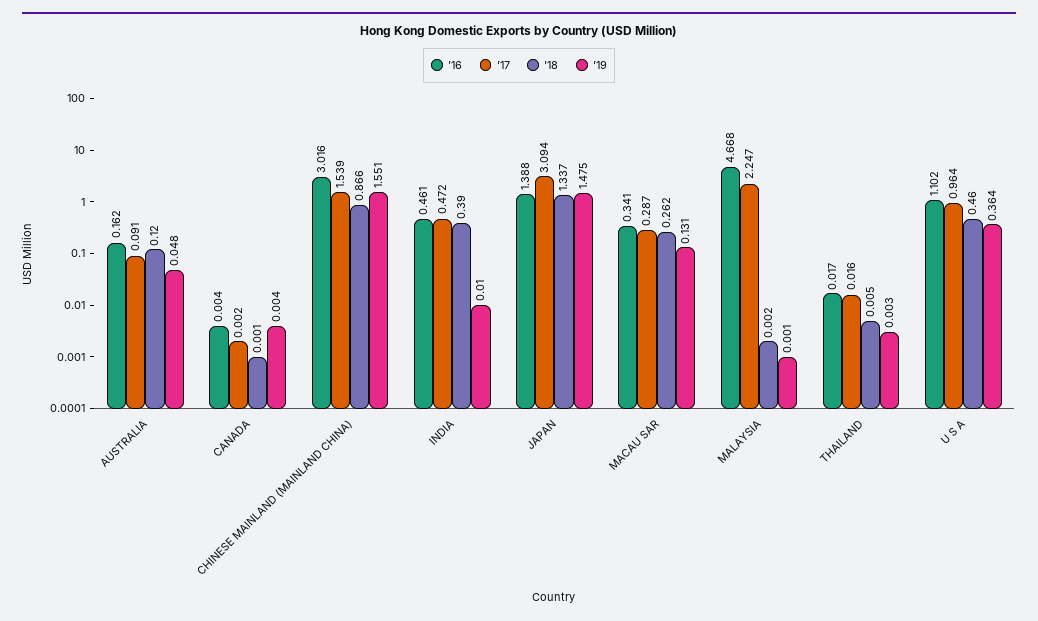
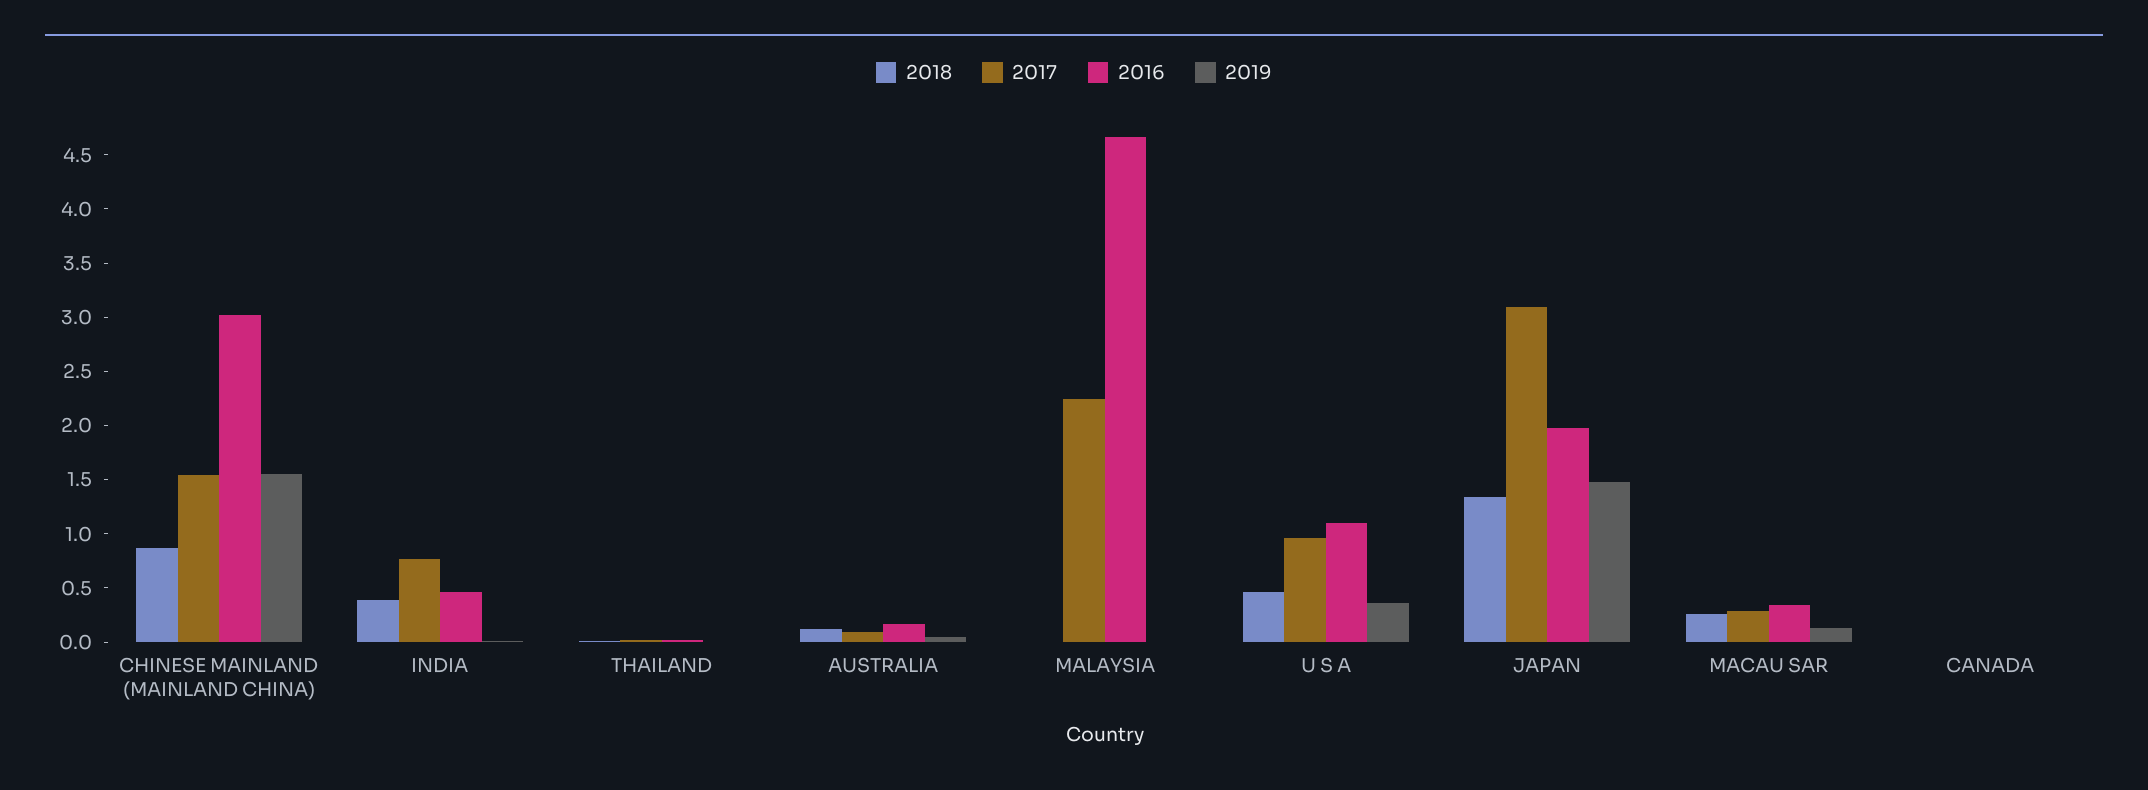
  {
    "'16": {
      "AUSTRALIA": 0.162,
      "CANADA": 0.004,
      "CHINESE MAINLAND (MAINLAND CHINA)": 3.016,
      "INDIA": 0.461,
-     "JAPAN": 1.388,
+     "JAPAN": 2,
      "MACAU SAR": 0.341,
      "MALAYSIA": 4.668,
      "THAILAND": 0.017,
      "U S A": 1.102
    },
    "'17": {
      "AUSTRALIA": 0.091,
      "CANADA": 0.002,
      "CHINESE MAINLAND (MAINLAND CHINA)": 1.539,
-     "INDIA": 0.472,
+     "INDIA": 0.8,
      "JAPAN": 3.094,
      "MACAU SAR": 0.287,
      "MALAYSIA": 2.247,
      "THAILAND": 0.016,
      "U S A": 0.964
    },
    "'18": {
      "AUSTRALIA": 0.12,
      "CANADA": 0.001,
      "CHINESE MAINLAND (MAINLAND CHINA)": 0.866,
      "INDIA": 0.39,
      "JAPAN": 1.337,
      "MACAU SAR": 0.262,
      "MALAYSIA": 0.002,
      "THAILAND": 0.005,
      "U S A": 0.46
    },
    "'19": {
      "AUSTRALIA": 0.048,
      "CANADA": 0.004,
      "CHINESE MAINLAND (MAINLAND CHINA)": 1.551,
      "INDIA": 0.01,
      "JAPAN": 1.475,
      "MACAU SAR": 0.131,
      "MALAYSIA": 0.001,
      "THAILAND": 0.003,
      "U S A": 0.364
    }
  }

